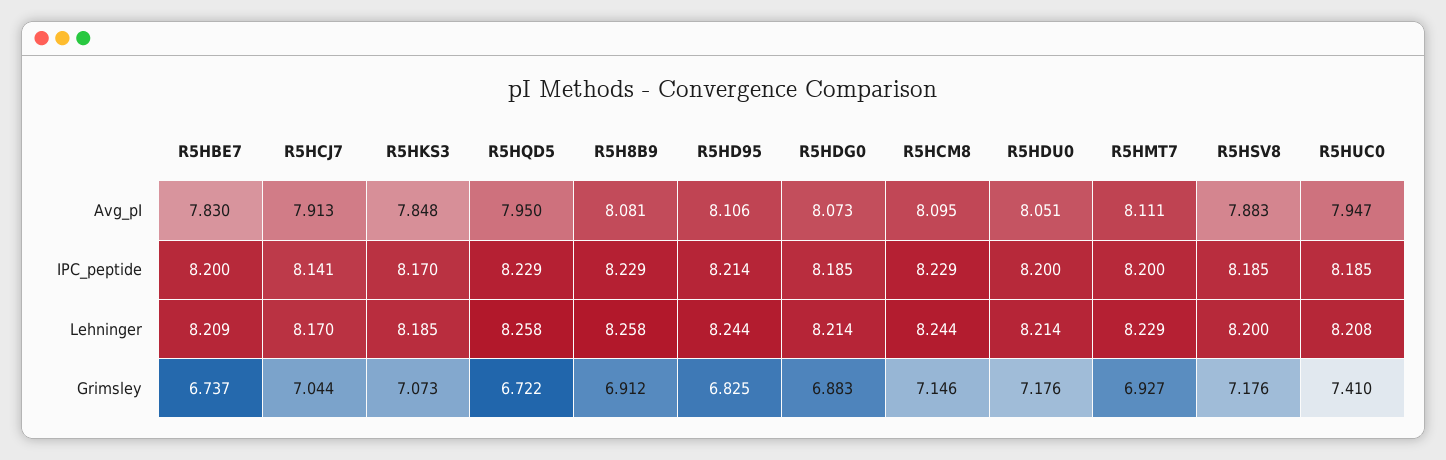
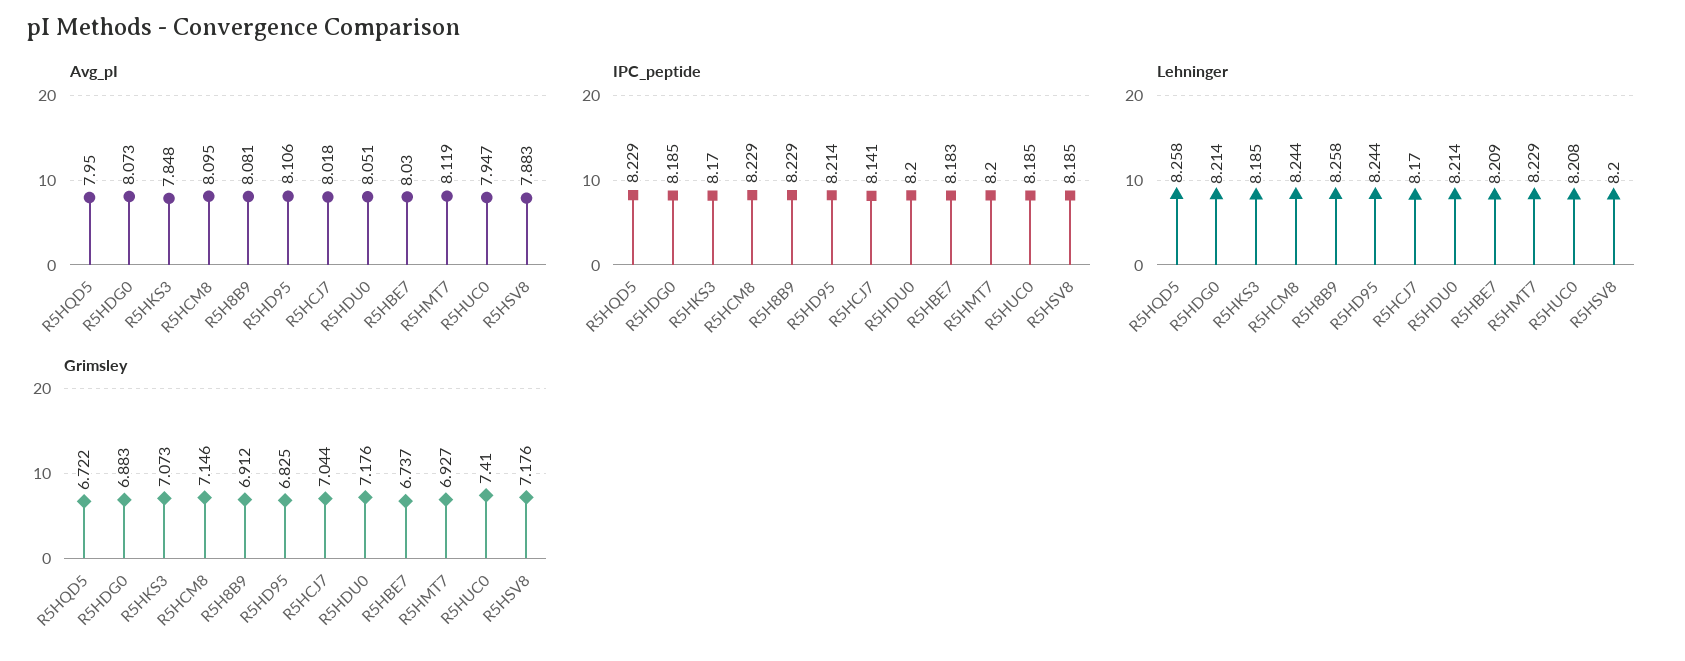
  {
    "Avg_pI": {
-     "R5HBE7": 7.83,
+     "R5HBE7": 8.03,
-     "R5HCJ7": 7.913,
+     "R5HCJ7": 8.018,
      "R5HKS3": 7.848,
      "R5HQD5": 7.95,
      "R5H8B9": 8.081,
      "R5HD95": 8.106,
      "R5HDG0": 8.073,
      "R5HCM8": 8.095,
      "R5HDU0": 8.051,
-     "R5HMT7": 8.111,
+     "R5HMT7": 8.119,
      "R5HSV8": 7.883,
      "R5HUC0": 7.947
    },
    "IPC_peptide": {
-     "R5HBE7": 8.2,
+     "R5HBE7": 8.183,
      "R5HCJ7": 8.141,
      "R5HKS3": 8.17,
      "R5HQD5": 8.229,
      "R5H8B9": 8.229,
      "R5HD95": 8.214,
      "R5HDG0": 8.185,
      "R5HCM8": 8.229,
      "R5HDU0": 8.2,
      "R5HMT7": 8.2,
      "R5HSV8": 8.185,
      "R5HUC0": 8.185
    },
    "Lehninger": {
      "R5HBE7": 8.209,
      "R5HCJ7": 8.17,
      "R5HKS3": 8.185,
      "R5HQD5": 8.258,
      "R5H8B9": 8.258,
      "R5HD95": 8.244,
      "R5HDG0": 8.214,
      "R5HCM8": 8.244,
      "R5HDU0": 8.214,
      "R5HMT7": 8.229,
      "R5HSV8": 8.2,
      "R5HUC0": 8.208
    },
    "Grimsley": {
      "R5HBE7": 6.737,
      "R5HCJ7": 7.044,
      "R5HKS3": 7.073,
      "R5HQD5": 6.722,
      "R5H8B9": 6.912,
      "R5HD95": 6.825,
      "R5HDG0": 6.883,
      "R5HCM8": 7.146,
      "R5HDU0": 7.176,
      "R5HMT7": 6.927,
      "R5HSV8": 7.176,
      "R5HUC0": 7.41
    }
  }

